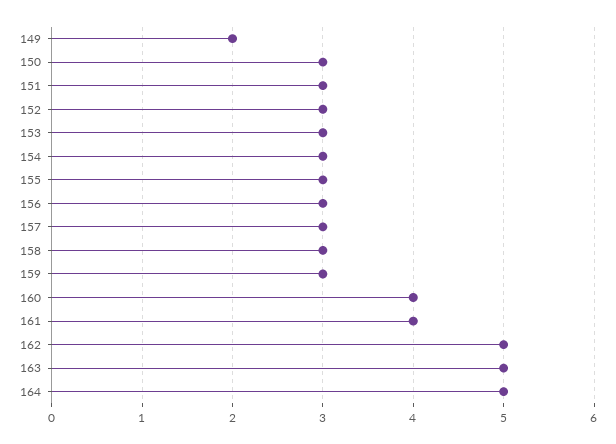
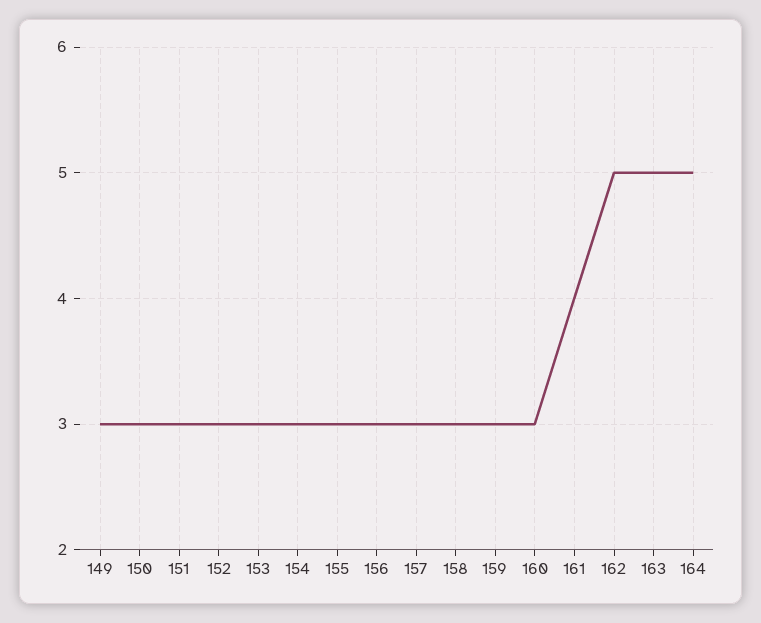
  {
-   "149": 2,
+   "149": 3,
    "150": 3,
    "151": 3,
    "152": 3,
    "153": 3,
    "154": 3,
    "155": 3,
    "156": 3,
    "157": 3,
    "158": 3,
    "159": 3,
-   "160": 4,
+   "160": 3,
    "161": 4,
    "162": 5,
    "163": 5,
    "164": 5
  }

